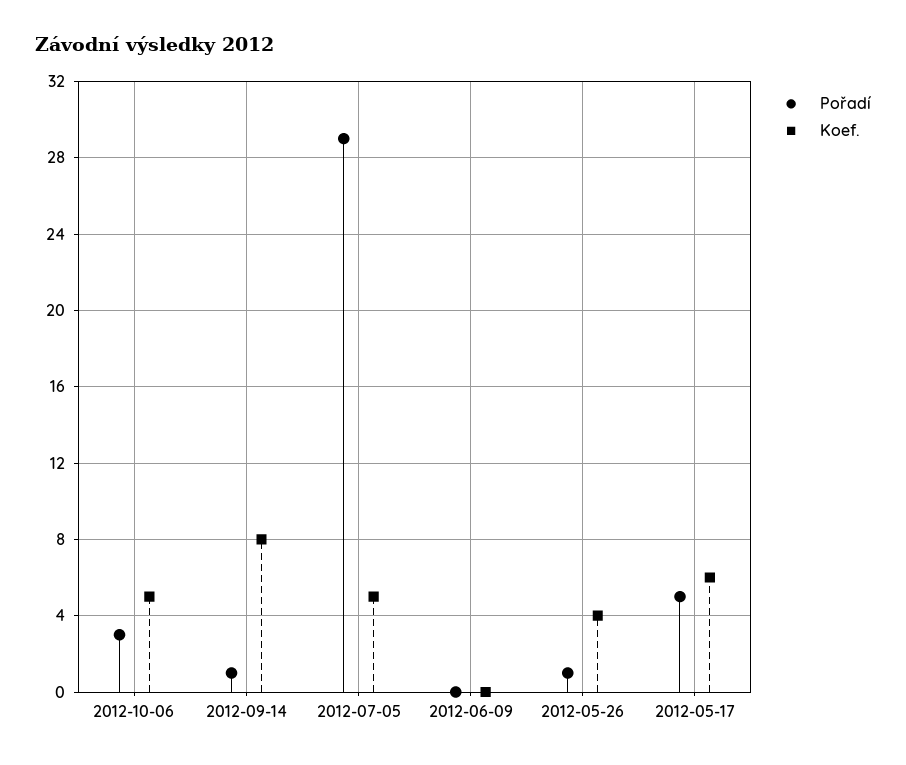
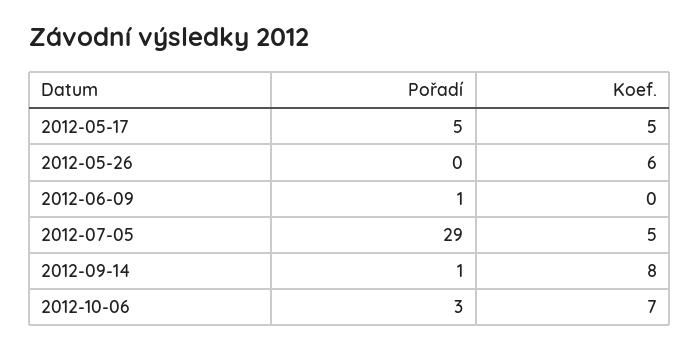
  {
    "Pořadí": {
      "2012-10-06": 3,
      "2012-09-14": 1,
      "2012-07-05": 29,
-     "2012-06-09": 0,
+     "2012-06-09": 1,
-     "2012-05-26": 1,
+     "2012-05-26": 0,
      "2012-05-17": 5
    },
    "Koef.": {
-     "2012-10-06": 5,
+     "2012-10-06": 7,
      "2012-09-14": 8,
      "2012-07-05": 5,
      "2012-06-09": 0,
-     "2012-05-26": 4,
+     "2012-05-26": 6,
-     "2012-05-17": 6
+     "2012-05-17": 5
    }
  }

